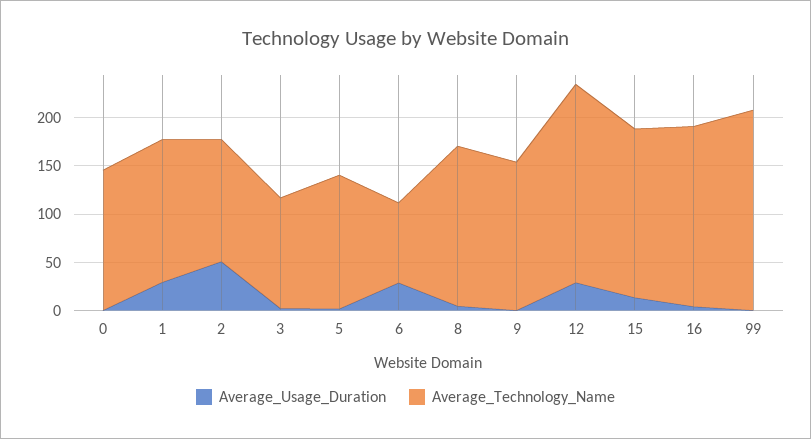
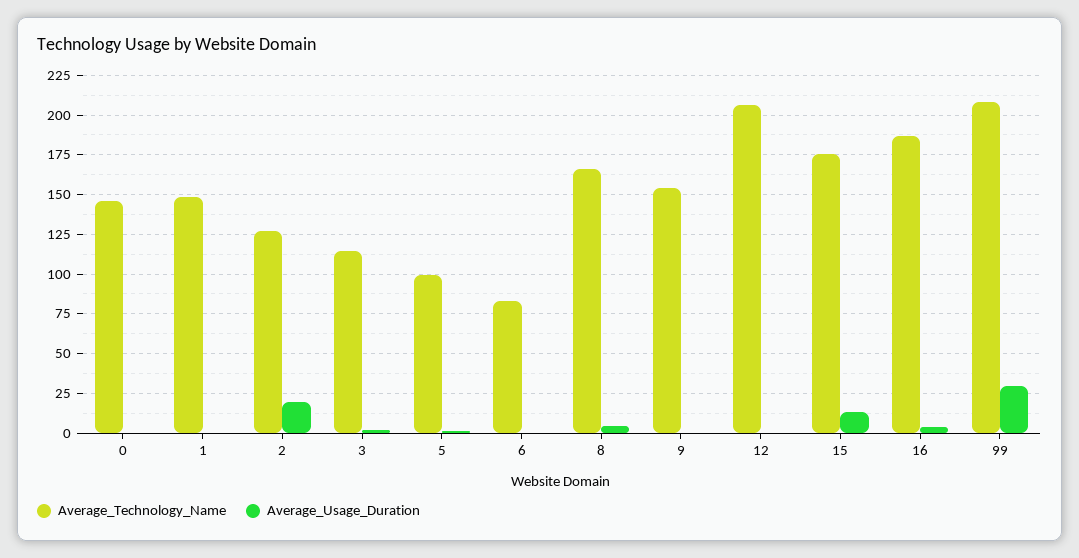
  {
    "Average_Usage_Duration": {
      "0": 0,
-     "1": 30,
+     "1": 0,
-     "2": 50,
+     "2": 20,
      "3": 0,
      "5": 0,
-     "6": 30,
+     "6": 0,
      "8": 5,
      "9": 0,
-     "12": 30,
+     "12": 0,
      "15": 15,
      "16": 5,
-     "99": 0
+     "99": 30
    },
    "Average_Technology_Name": {
      "0": 145,
      "1": 150,
      "2": 125,
      "3": 115,
-     "5": 140,
+     "5": 100,
      "6": 85,
      "8": 165,
      "9": 155,
      "12": 205,
      "15": 175,
      "16": 185,
      "99": 210
    }
  }

